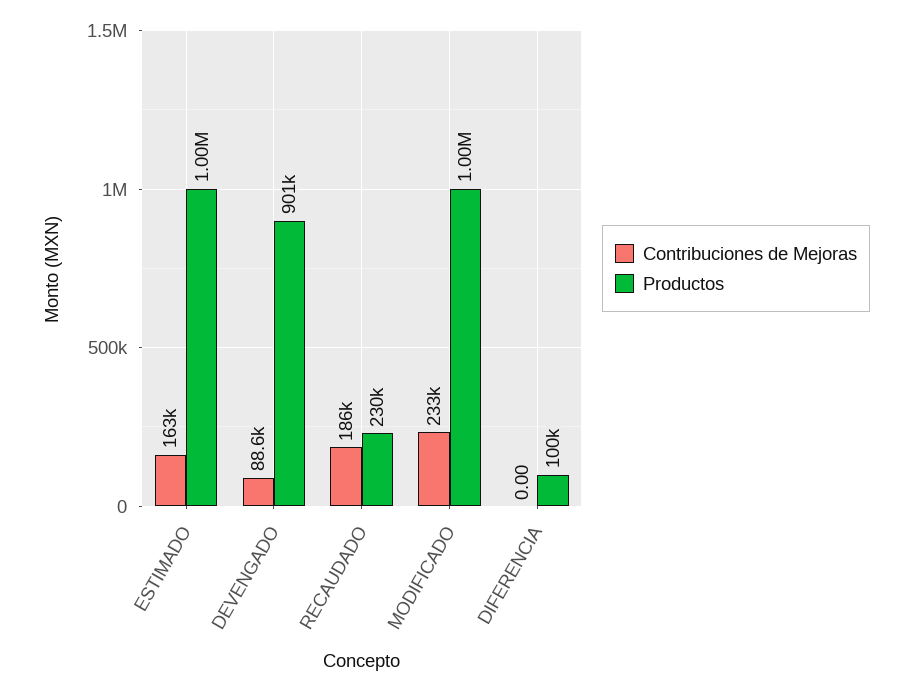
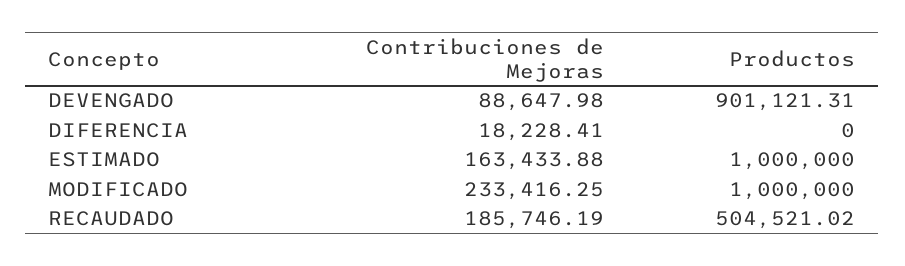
  {
    "Contribuciones de Mejoras": {
      "ESTIMADO": 163433.88,
      "DEVENGADO": 88647.98,
      "RECAUDADO": 185746.19,
      "MODIFICADO": 233416.25,
-     "DIFERENCIA": 0
+     "DIFERENCIA": 18228.41
    },
    "Productos": {
      "ESTIMADO": 1000000,
      "DEVENGADO": 901121.31,
-     "RECAUDADO": 230000,
+     "RECAUDADO": 504521.02,
      "MODIFICADO": 1000000,
-     "DIFERENCIA": 100000
+     "DIFERENCIA": 0
    }
  }

